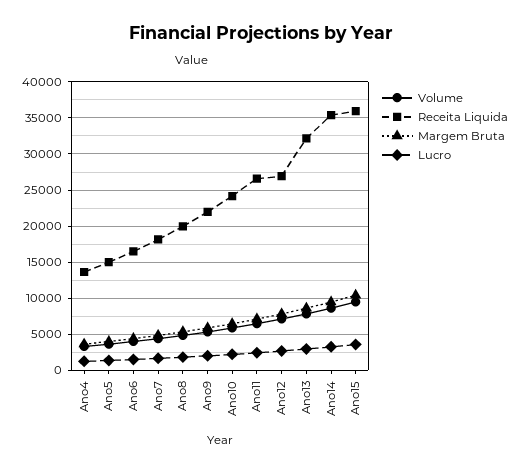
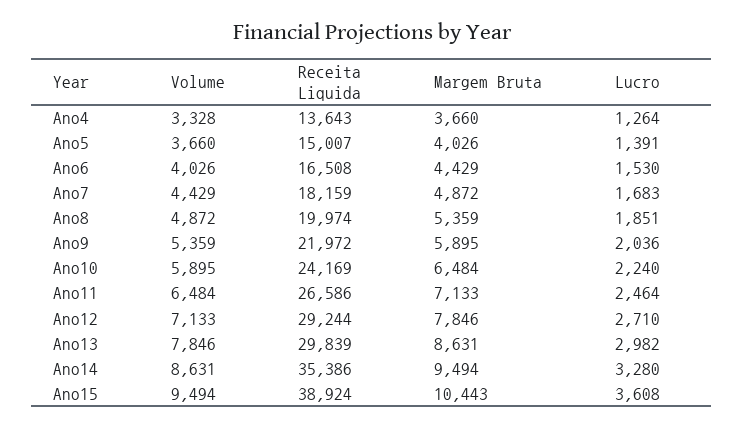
  {
    "Volume": {
      "Ano4": 3328,
      "Ano5": 3660,
      "Ano6": 4026,
      "Ano7": 4429,
      "Ano8": 4872,
      "Ano9": 5359,
      "Ano10": 5895,
      "Ano11": 6484,
      "Ano12": 7133,
      "Ano13": 7846,
      "Ano14": 8631,
      "Ano15": 9494
    },
    "Receita Liquida": {
      "Ano4": 13643,
      "Ano5": 15007,
      "Ano6": 16508,
      "Ano7": 18159,
      "Ano8": 19974,
      "Ano9": 21972,
      "Ano10": 24169,
      "Ano11": 26586,
-     "Ano12": 27000,
+     "Ano12": 29244,
-     "Ano13": 32000,
+     "Ano13": 29839,
      "Ano14": 35386,
-     "Ano15": 36000
+     "Ano15": 38924
    },
    "Margem Bruta": {
      "Ano4": 3660,
      "Ano5": 4026,
      "Ano6": 4429,
      "Ano7": 4872,
      "Ano8": 5359,
      "Ano9": 5895,
      "Ano10": 6484,
      "Ano11": 7133,
      "Ano12": 7846,
      "Ano13": 8631,
      "Ano14": 9494,
      "Ano15": 10443
    },
    "Lucro": {
      "Ano4": 1264,
      "Ano5": 1391,
      "Ano6": 1530,
      "Ano7": 1683,
      "Ano8": 1851,
      "Ano9": 2036,
      "Ano10": 2240,
      "Ano11": 2464,
      "Ano12": 2710,
      "Ano13": 2982,
      "Ano14": 3280,
      "Ano15": 3608
    }
  }

